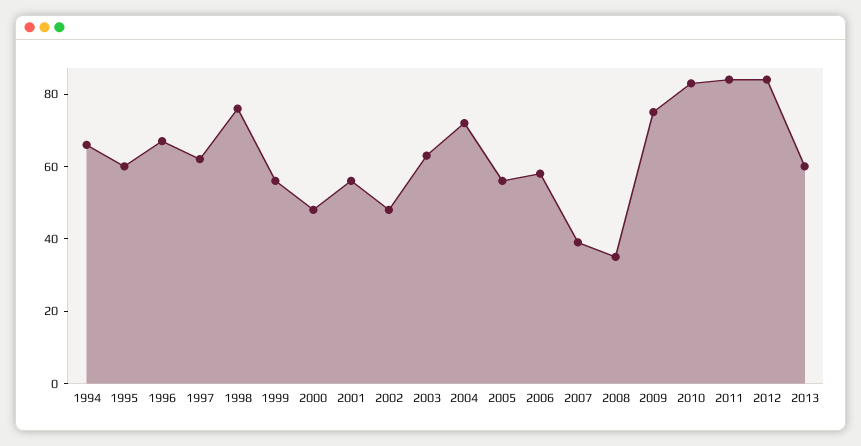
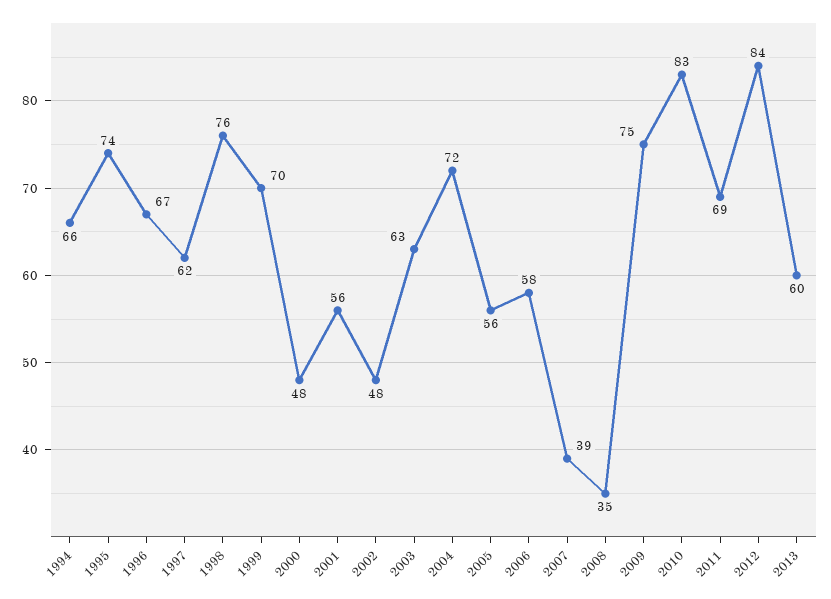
  {
    "1994": 66,
-   "1995": 60,
+   "1995": 74,
    "1996": 67,
    "1997": 62,
    "1998": 76,
-   "1999": 55,
+   "1999": 70,
    "2000": 48,
    "2001": 56,
    "2002": 48,
    "2003": 63,
    "2004": 72,
    "2005": 56,
    "2006": 58,
    "2007": 39,
    "2008": 35,
    "2009": 75,
    "2010": 83,
-   "2011": 85,
+   "2011": 69,
    "2012": 84,
    "2013": 60
  }

